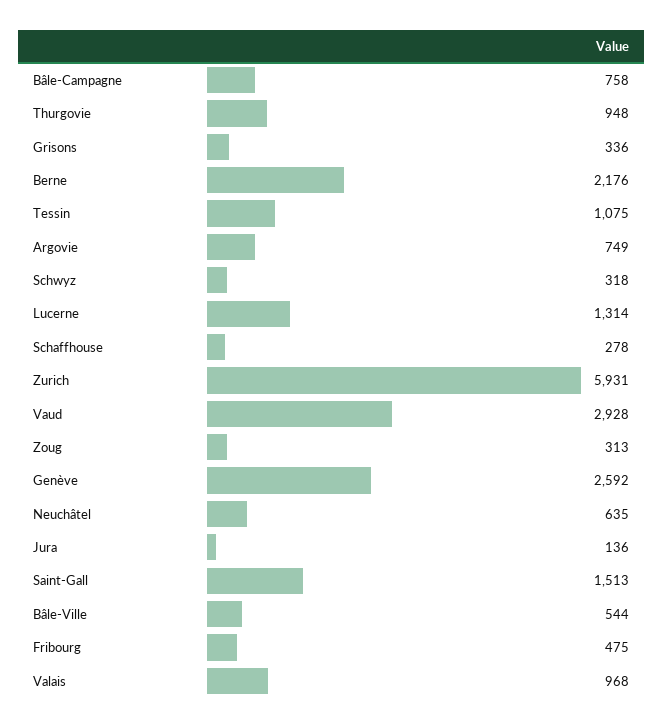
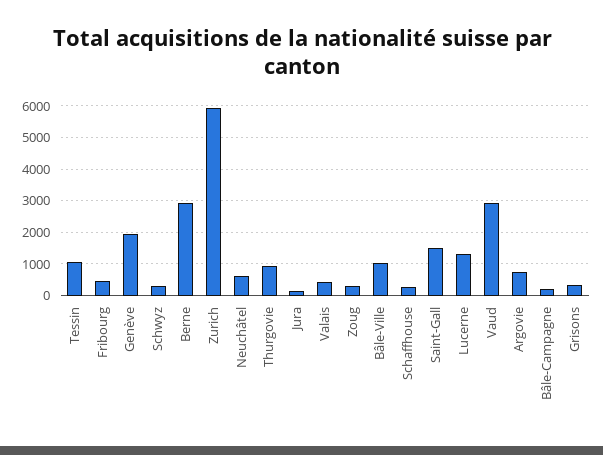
  {
-   "Bâle-Campagne": 758,
+   "Bâle-Campagne": 200,
    "Thurgovie": 948,
    "Grisons": 336,
-   "Berne": 2176,
+   "Berne": 3000,
    "Tessin": 1075,
    "Argovie": 749,
    "Schwyz": 318,
    "Lucerne": 1314,
    "Schaffhouse": 278,
    "Zurich": 5931,
    "Vaud": 2928,
    "Zoug": 313,
-   "Genève": 2592,
+   "Genève": 2000,
    "Neuchâtel": 635,
    "Jura": 136,
    "Saint-Gall": 1513,
-   "Bâle-Ville": 544,
+   "Bâle-Ville": 1000,
    "Fribourg": 475,
-   "Valais": 968
+   "Valais": 400
  }

